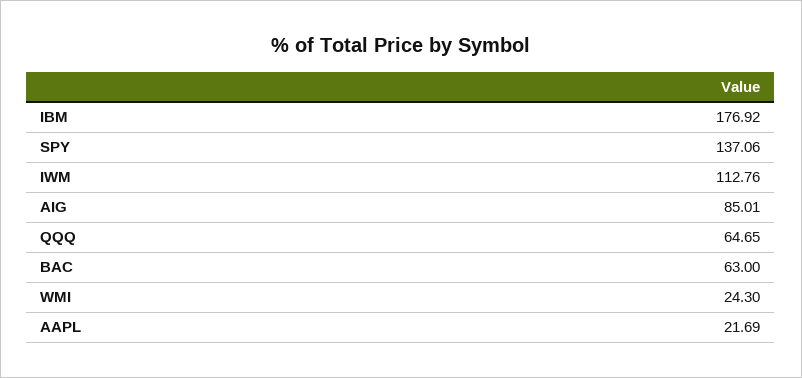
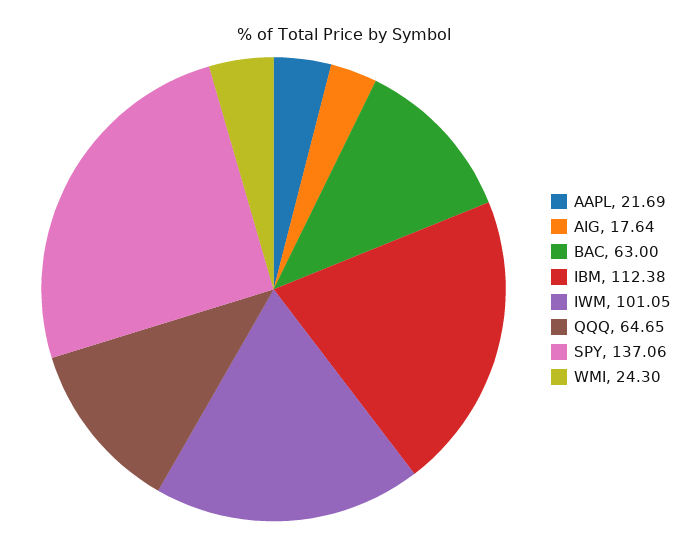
  {
-   "IBM": 176.92,
+   "IBM": 112.38,
    "SPY": 137.06,
-   "IWM": 112.76,
+   "IWM": 101.05,
-   "AIG": 85.01,
+   "AIG": 17.64,
    "QQQ": 64.65,
    "BAC": 63,
    "WMI": 24.3,
    "AAPL": 21.69
  }

